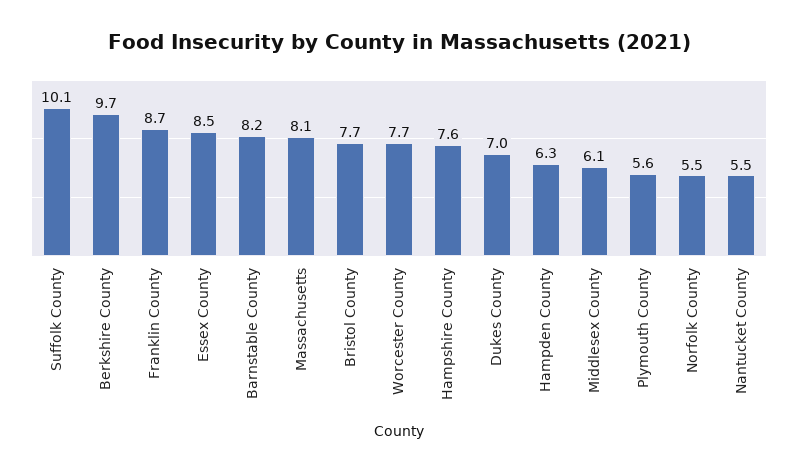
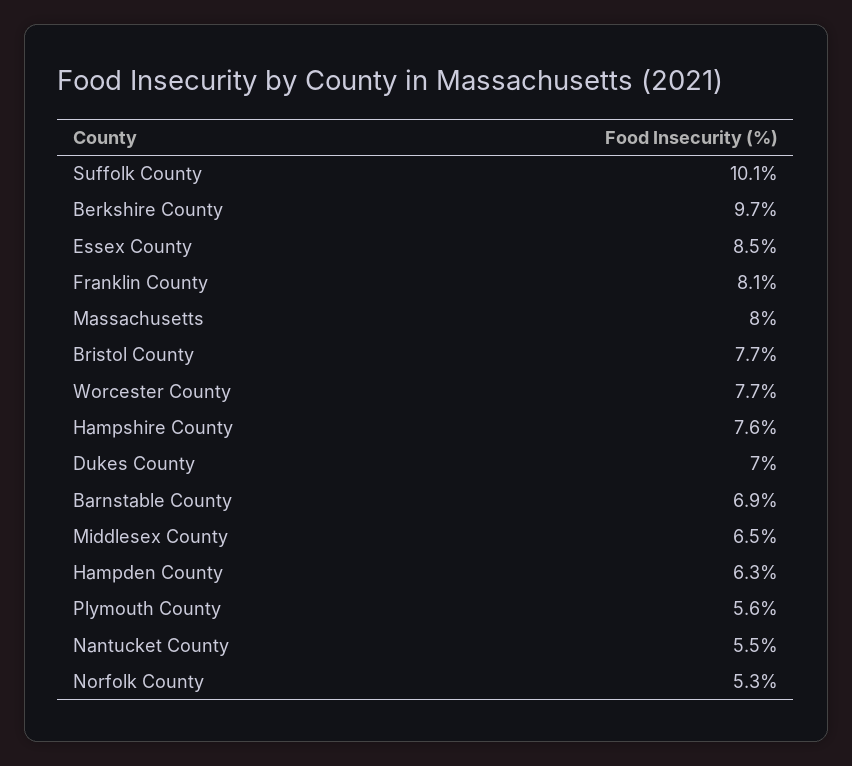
  {
    "Suffolk County": 10.1,
    "Berkshire County": 9.7,
-   "Franklin County": 8.7,
+   "Franklin County": 8.1,
    "Essex County": 8.5,
-   "Barnstable County": 8.2,
+   "Barnstable County": 6.9,
-   "Massachusetts": 8.1,
+   "Massachusetts": 8,
    "Bristol County": 7.7,
    "Worcester County": 7.7,
    "Hampshire County": 7.6,
    "Dukes County": 7,
    "Hampden County": 6.3,
-   "Middlesex County": 6.1,
+   "Middlesex County": 6.5,
    "Plymouth County": 5.6,
-   "Norfolk County": 5.5,
+   "Norfolk County": 5.3,
    "Nantucket County": 5.5
  }

